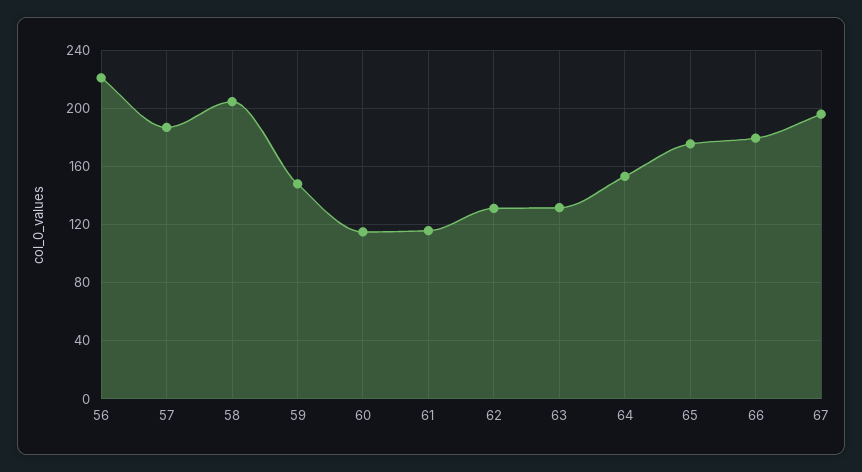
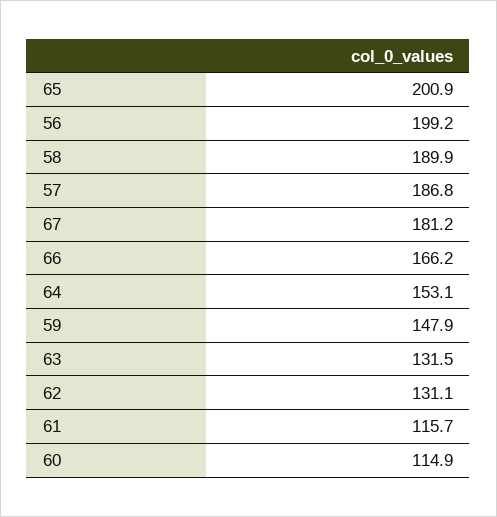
  {
-   "56": 220,
+   "56": 199.2,
    "57": 186.8,
-   "58": 205,
+   "58": 189.9,
    "59": 147.9,
    "60": 114.9,
    "61": 115.7,
    "62": 131.1,
    "63": 131.5,
    "64": 153.1,
-   "65": 175,
+   "65": 200.9,
-   "66": 180,
+   "66": 166.2,
-   "67": 195
+   "67": 181.2
  }

